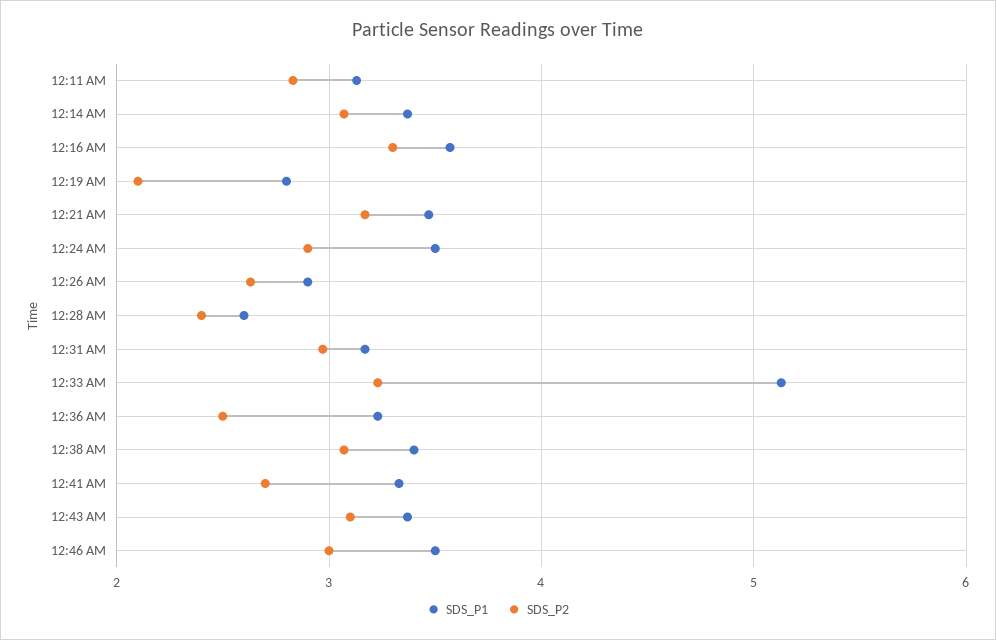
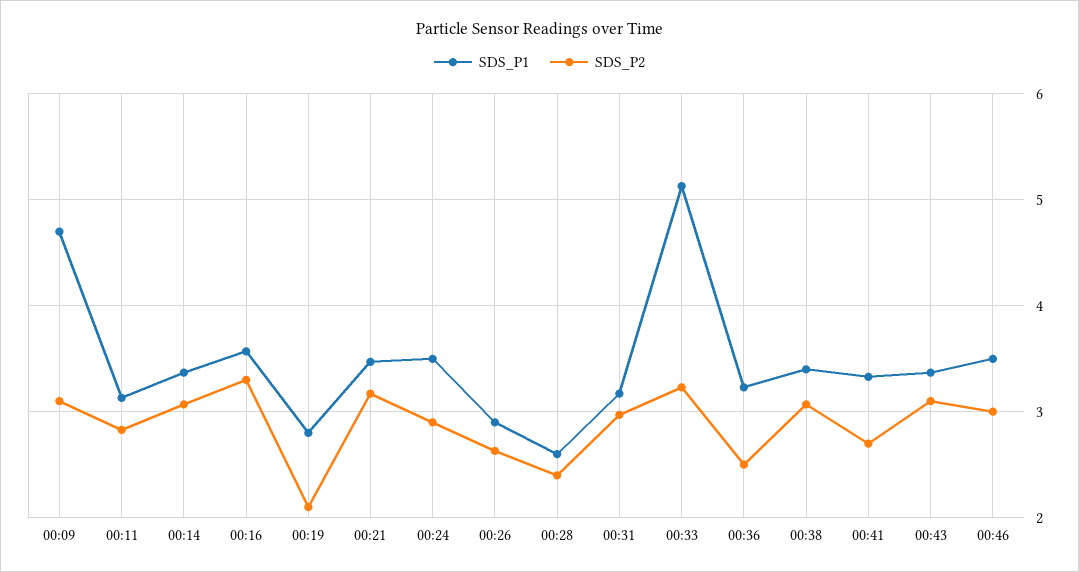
  {
    "SDS_P1": {
      "12:11 AM": 3.1,
      "12:14 AM": 3.4,
      "12:16 AM": 3.6,
      "12:19 AM": 2.8,
      "12:21 AM": 3.5,
      "12:24 AM": 3.5,
      "12:26 AM": 2.9,
      "12:28 AM": 2.6,
      "12:31 AM": 3.2,
      "12:33 AM": 5.1,
      "12:36 AM": 3.2,
      "12:38 AM": 3.4,
      "12:41 AM": 3.3,
      "12:43 AM": 3.4,
-     "12:46 AM": 3.5
+     "12:46 AM": 3.5,
+     "00:09": 4.7
    },
    "SDS_P2": {
      "12:11 AM": 2.8,
      "12:14 AM": 3.1,
      "12:16 AM": 3.3,
      "12:19 AM": 2.1,
      "12:21 AM": 3.2,
      "12:24 AM": 2.9,
      "12:26 AM": 2.6,
      "12:28 AM": 2.4,
      "12:31 AM": 3,
      "12:33 AM": 3.2,
      "12:36 AM": 2.5,
      "12:38 AM": 3.1,
      "12:41 AM": 2.7,
      "12:43 AM": 3.1,
-     "12:46 AM": 3
+     "12:46 AM": 3,
+     "00:09": 3.1
    }
  }

